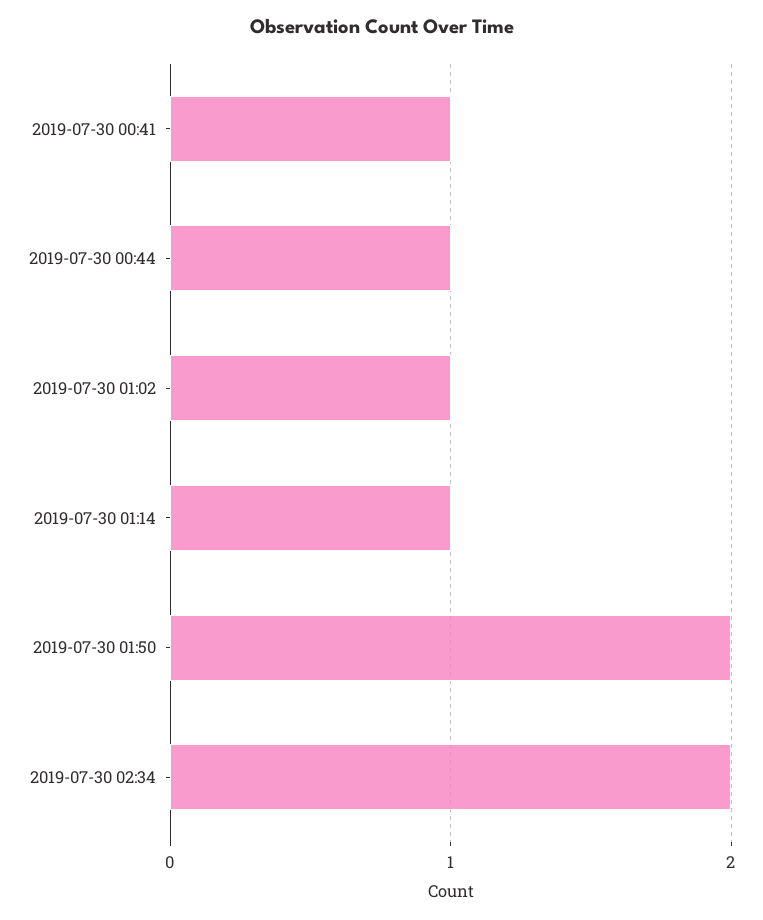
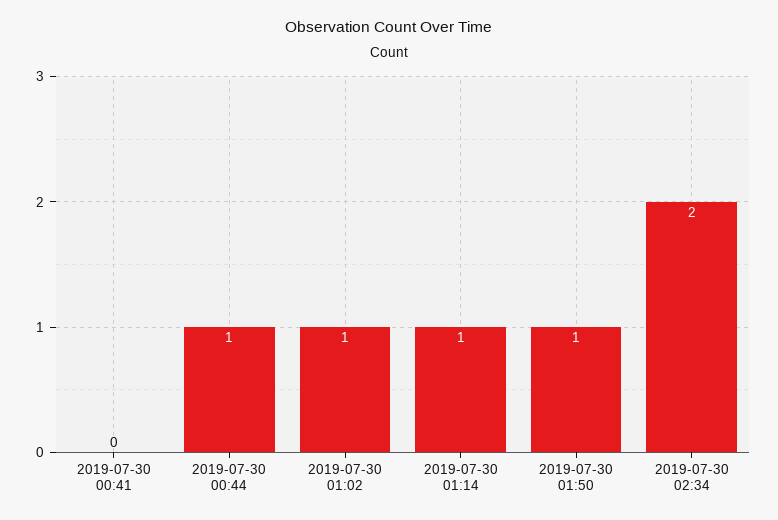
  {
-   "2019-07-30 00:41": 1,
+   "2019-07-30 00:41": 0,
    "2019-07-30 00:44": 1,
    "2019-07-30 01:02": 1,
    "2019-07-30 01:14": 1,
-   "2019-07-30 01:50": 2,
+   "2019-07-30 01:50": 1,
    "2019-07-30 02:34": 2
  }

